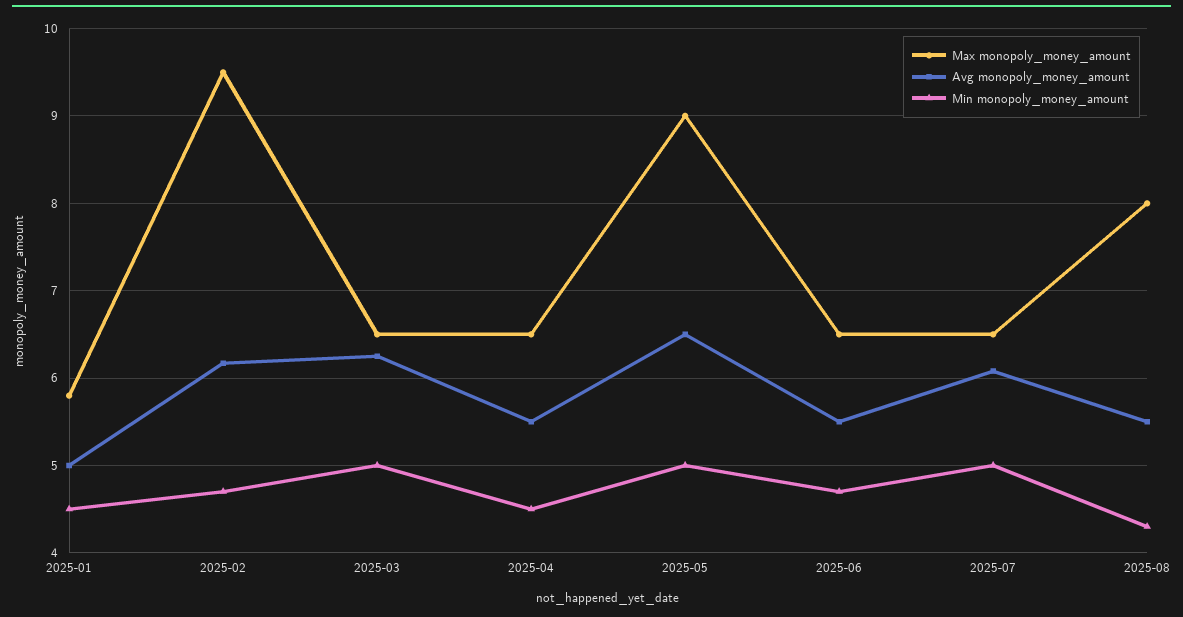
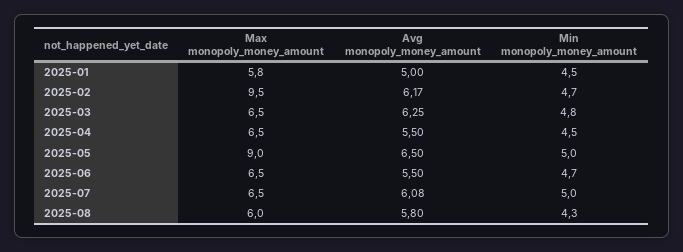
  {
    "Max monopoly_money_amount": {
      "2025-01": 5.8,
      "2025-02": 9.5,
      "2025-03": 6.5,
      "2025-04": 6.5,
      "2025-05": 9,
      "2025-06": 6.5,
      "2025-07": 6.5,
-     "2025-08": 8
+     "2025-08": 6
    },
    "Avg monopoly_money_amount": {
      "2025-01": 5,
      "2025-02": 6.17,
      "2025-03": 6.25,
      "2025-04": 5.5,
      "2025-05": 6.5,
      "2025-06": 5.5,
      "2025-07": 6.08,
-     "2025-08": 5.5
+     "2025-08": 5.8
    },
    "Min monopoly_money_amount": {
      "2025-01": 4.5,
      "2025-02": 4.7,
-     "2025-03": 5,
+     "2025-03": 4.8,
      "2025-04": 4.5,
      "2025-05": 5,
      "2025-06": 4.7,
      "2025-07": 5,
      "2025-08": 4.3
    }
  }

